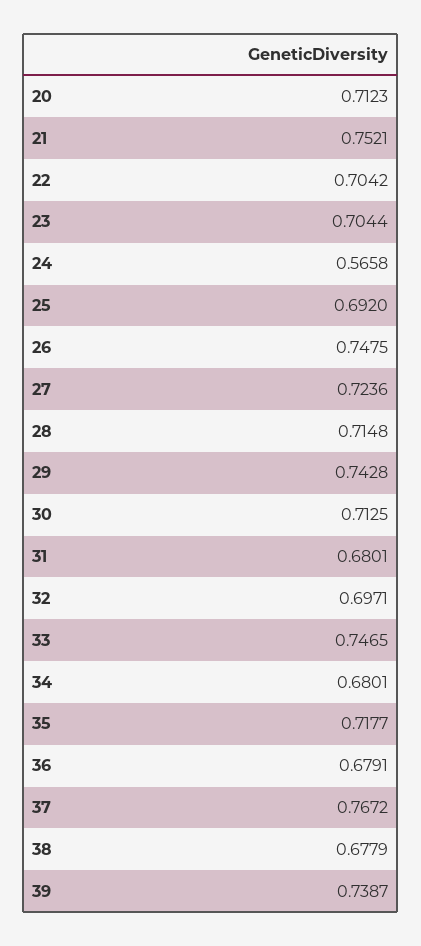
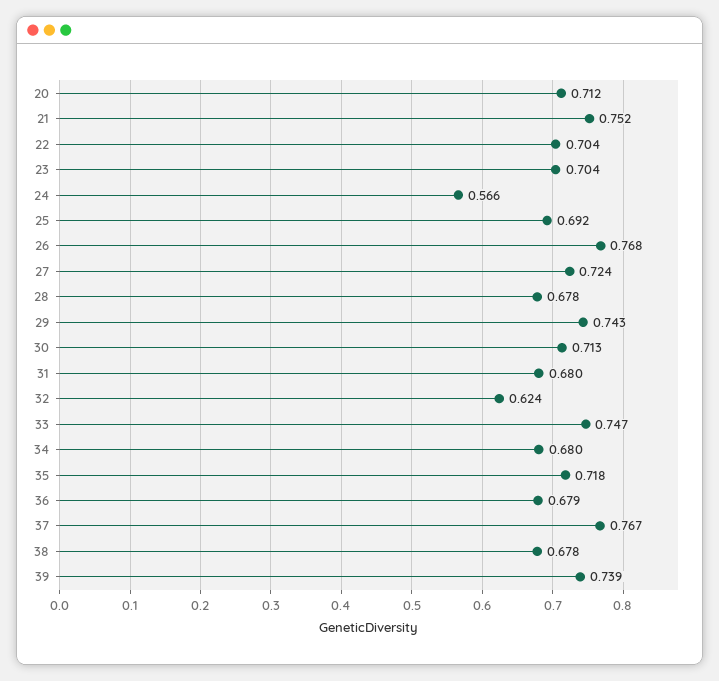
  {
    "20": 0.7123,
    "21": 0.7521,
    "22": 0.7042,
    "23": 0.7044,
    "24": 0.5658,
    "25": 0.692,
-   "26": 0.7475,
+   "26": 0.768,
    "27": 0.7236,
-   "28": 0.7148,
+   "28": 0.678,
    "29": 0.7428,
    "30": 0.7125,
    "31": 0.6801,
-   "32": 0.6971,
+   "32": 0.624,
    "33": 0.7465,
    "34": 0.6801,
    "35": 0.7177,
    "36": 0.6791,
    "37": 0.7672,
    "38": 0.6779,
    "39": 0.7387
  }

